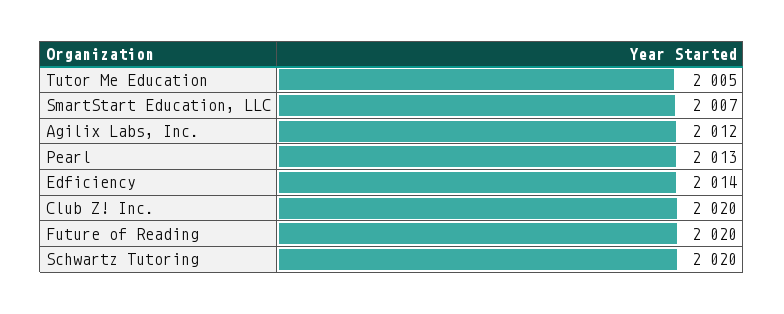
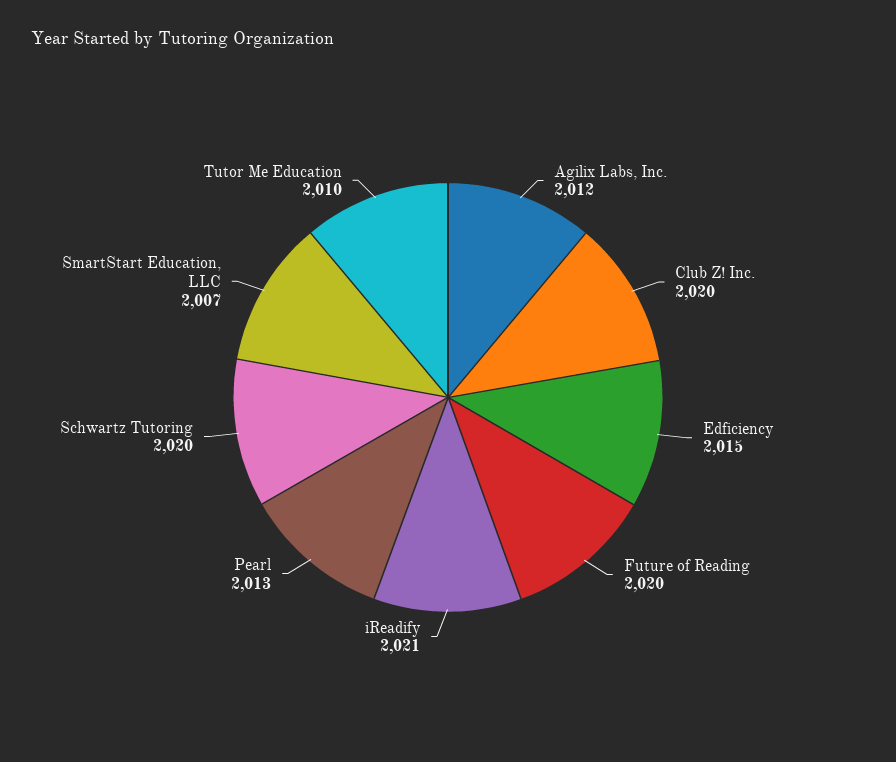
  {
-   "Tutor Me Education": 2005,
+   "Tutor Me Education": 2010,
    "SmartStart Education, LLC": 2007,
    "Agilix Labs, Inc.": 2012,
    "Pearl": 2013,
-   "Edficiency": 2014,
+   "Edficiency": 2015,
    "Club Z! Inc.": 2020,
    "Future of Reading": 2020,
-   "Schwartz Tutoring": 2020
+   "Schwartz Tutoring": 2020,
+   "iReadify": 2021
  }

